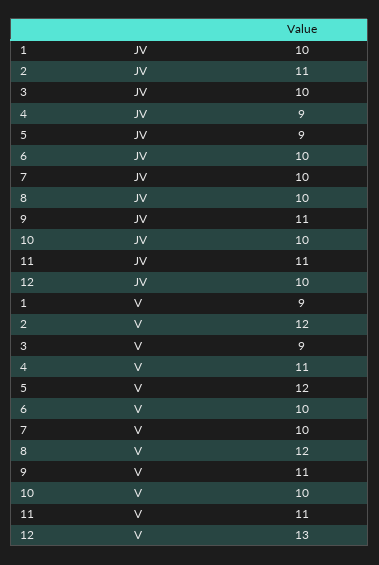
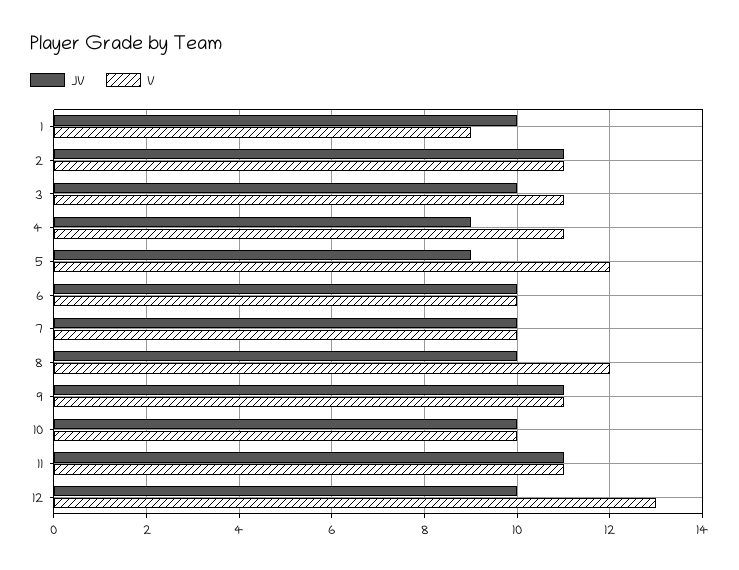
  {
    "JV": {
      "1": 10,
      "2": 11,
      "3": 10,
      "4": 9,
      "5": 9,
      "6": 10,
      "7": 10,
      "8": 10,
      "9": 11,
      "10": 10,
      "11": 11,
      "12": 10
    },
    "V": {
      "1": 9,
-     "2": 12,
+     "2": 11,
-     "3": 9,
+     "3": 11,
      "4": 11,
      "5": 12,
      "6": 10,
      "7": 10,
      "8": 12,
      "9": 11,
      "10": 10,
      "11": 11,
      "12": 13
    }
  }

